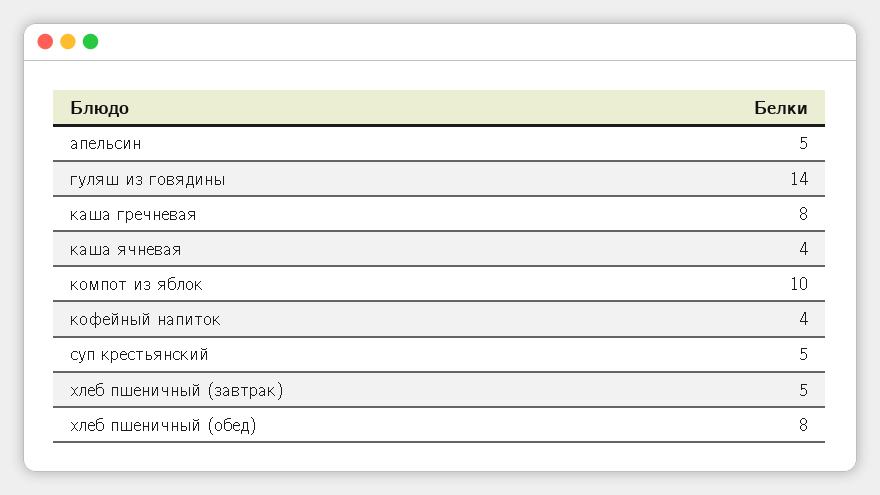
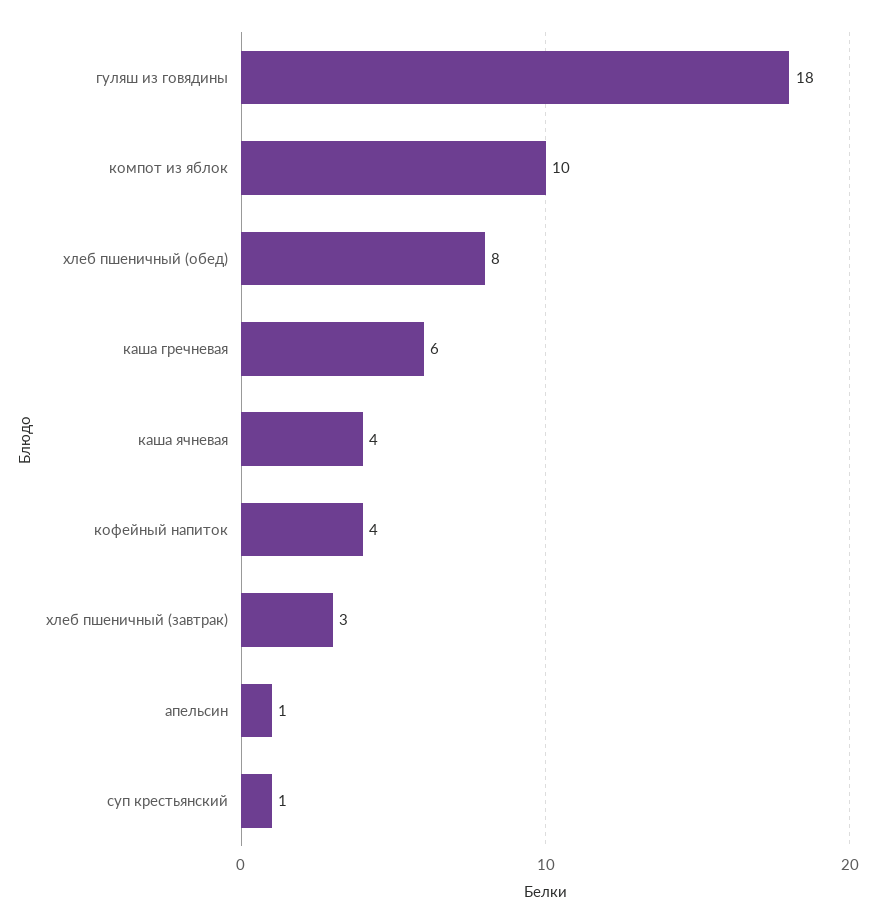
  {
-   "апельсин": 5,
+   "апельсин": 1,
-   "гуляш из говядины": 14,
+   "гуляш из говядины": 18,
-   "каша гречневая": 8,
+   "каша гречневая": 6,
    "каша ячневая": 4,
    "компот из яблок": 10,
    "кофейный напиток": 4,
-   "суп крестьянский": 5,
+   "суп крестьянский": 1,
-   "хлеб пшеничный (завтрак)": 5,
+   "хлеб пшеничный (завтрак)": 3,
    "хлеб пшеничный (обед)": 8
  }

